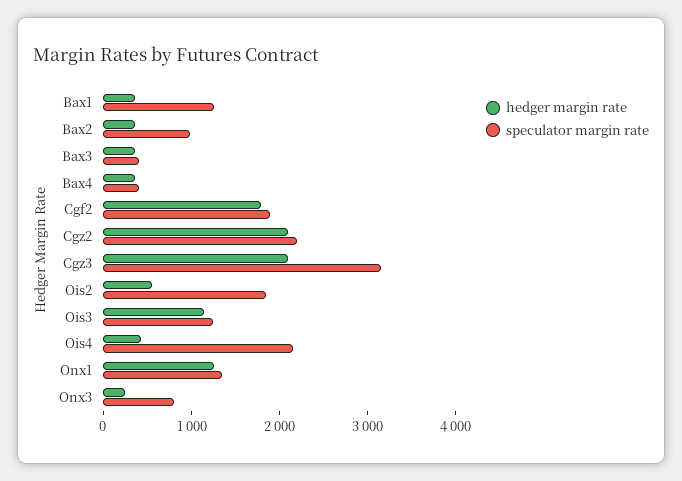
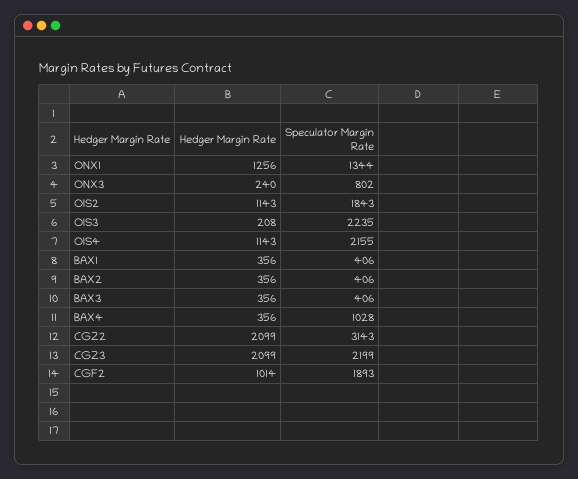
  {
    "hedger margin rate": {
      "Bax1": 356,
      "Bax2": 356,
      "Bax3": 356,
      "Bax4": 356,
-     "Cgf2": 1800,
+     "Cgf2": 1014,
      "Cgz2": 2099,
      "Cgz3": 2099,
-     "Ois2": 600,
+     "Ois2": 1143,
-     "Ois3": 1200,
+     "Ois3": 208,
-     "Ois4": 400,
+     "Ois4": 1143,
      "Onx1": 1256,
      "Onx3": 240
    },
    "speculator margin rate": {
-     "Bax1": 1200,
+     "Bax1": 406,
-     "Bax2": 1000,
+     "Bax2": 406,
      "Bax3": 406,
-     "Bax4": 400,
+     "Bax4": 1028,
      "Cgf2": 1893,
-     "Cgz2": 2200,
+     "Cgz2": 3143,
-     "Cgz3": 3200,
+     "Cgz3": 2199,
      "Ois2": 1843,
-     "Ois3": 1200,
+     "Ois3": 2235,
      "Ois4": 2155,
      "Onx1": 1344,
      "Onx3": 802
    }
  }

